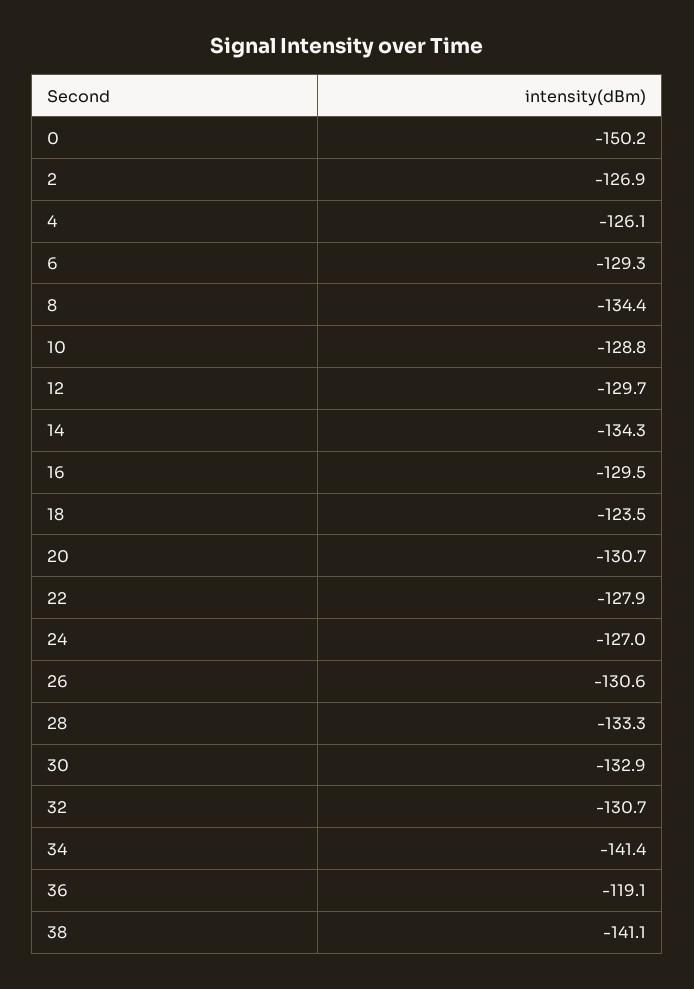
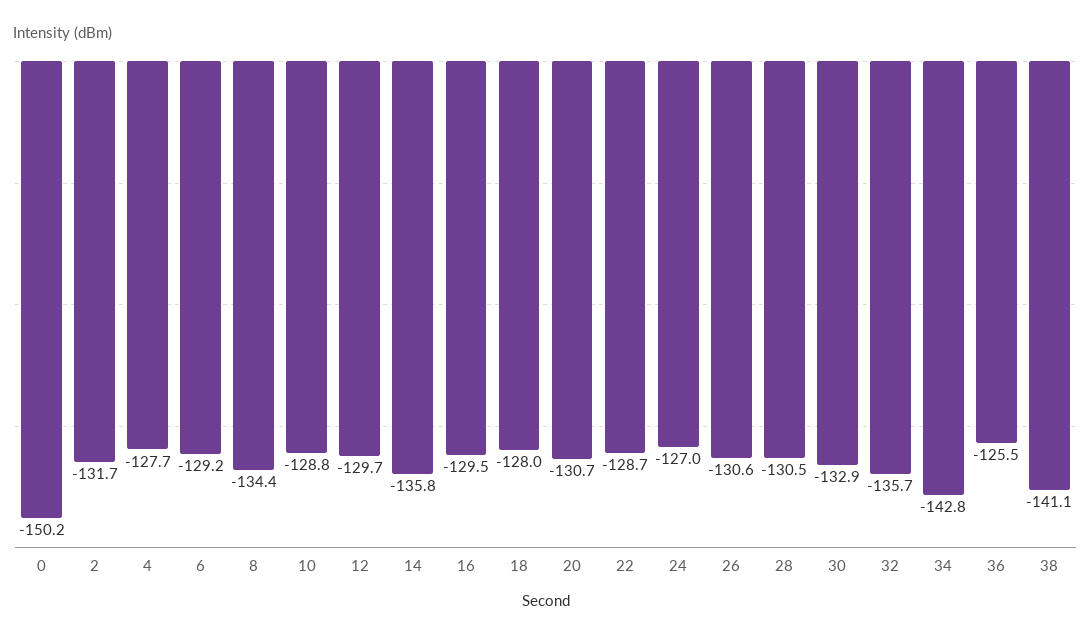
  {
    "0": -150.2,
-   "2": -126.9,
+   "2": -131.7,
-   "4": -126.1,
+   "4": -127.7,
-   "6": -129.3,
+   "6": -129.2,
    "8": -134.4,
    "10": -128.8,
    "12": -129.7,
-   "14": -134.3,
+   "14": -135.8,
    "16": -129.5,
-   "18": -123.5,
+   "18": -128,
    "20": -130.7,
-   "22": -127.9,
+   "22": -128.7,
    "24": -127,
    "26": -130.6,
-   "28": -133.3,
+   "28": -130.5,
    "30": -132.9,
-   "32": -130.7,
+   "32": -135.7,
-   "34": -141.4,
+   "34": -142.8,
-   "36": -119.1,
+   "36": -125.5,
    "38": -141.1
  }

